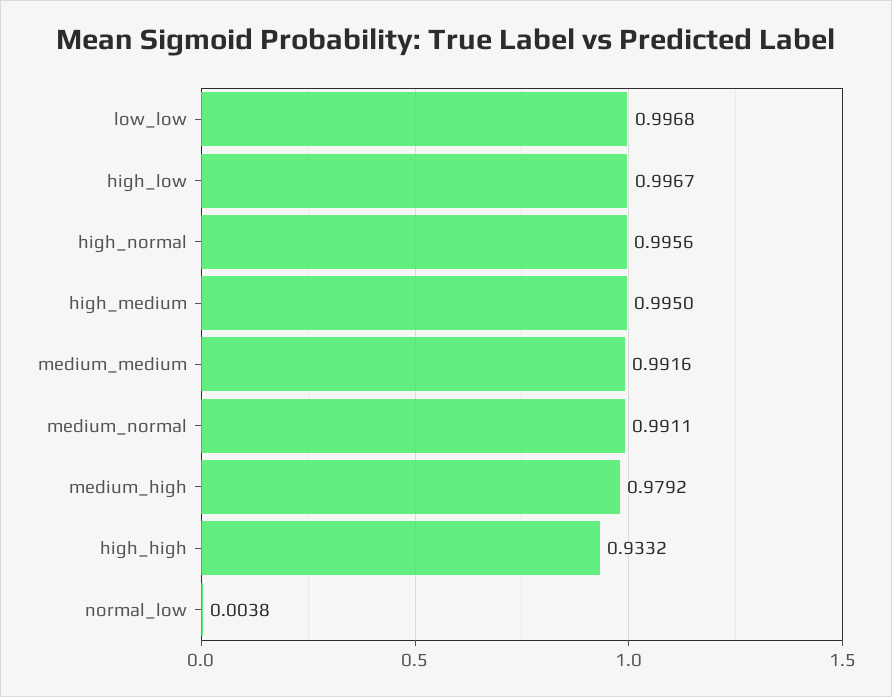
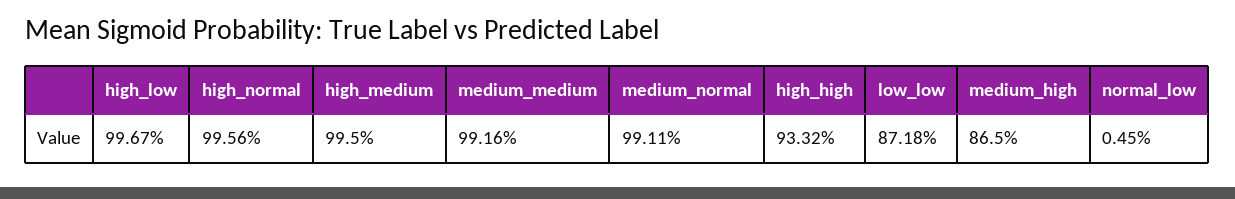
  {
-   "low_low": 0.9968,
+   "low_low": 0.8718,
    "high_low": 0.9967,
    "high_normal": 0.9956,
    "high_medium": 0.995,
    "medium_medium": 0.9916,
    "medium_normal": 0.9911,
-   "medium_high": 0.9792,
+   "medium_high": 0.865,
    "high_high": 0.9332,
-   "normal_low": 0.0038
+   "normal_low": 0.0045
  }

